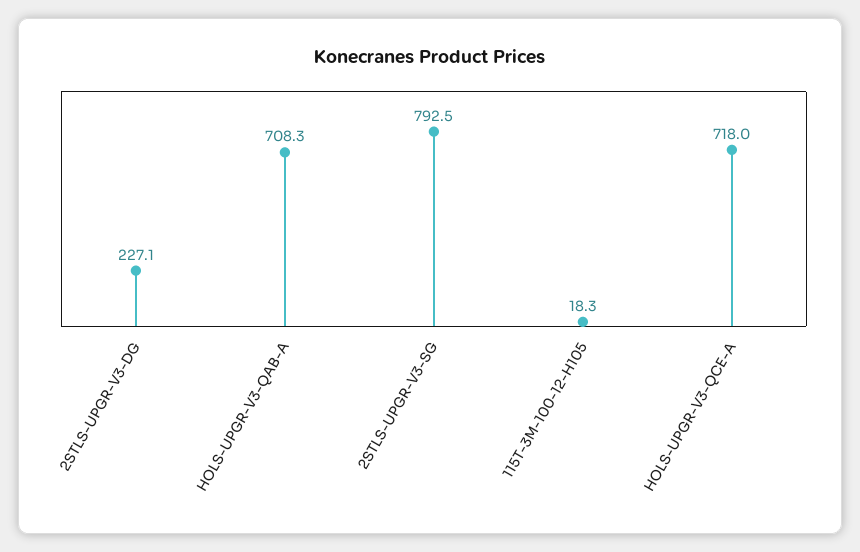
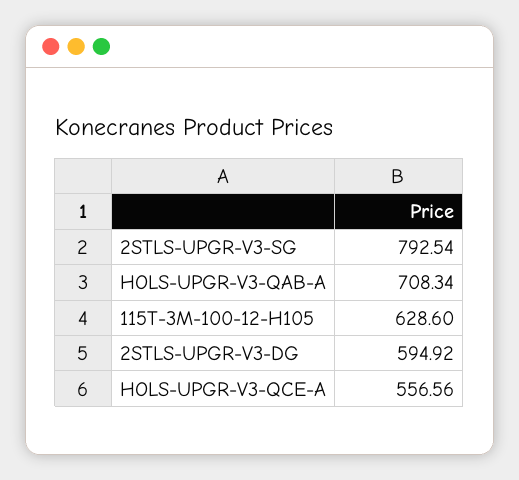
  {
-   "2STLS-UPGR-V3-DG": 227.1,
+   "2STLS-UPGR-V3-DG": 594.92,
    "HOLS-UPGR-V3-QAB-A": 708.34,
    "2STLS-UPGR-V3-SG": 792.54,
-   "115T-3M-100-12-H105": 18.3,
+   "115T-3M-100-12-H105": 628.6,
-   "HOLS-UPGR-V3-QCE-A": 718
+   "HOLS-UPGR-V3-QCE-A": 556.56
  }

